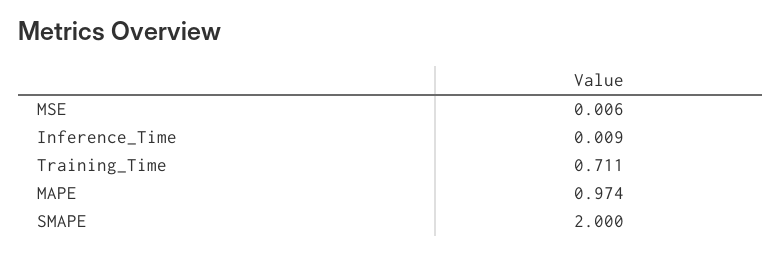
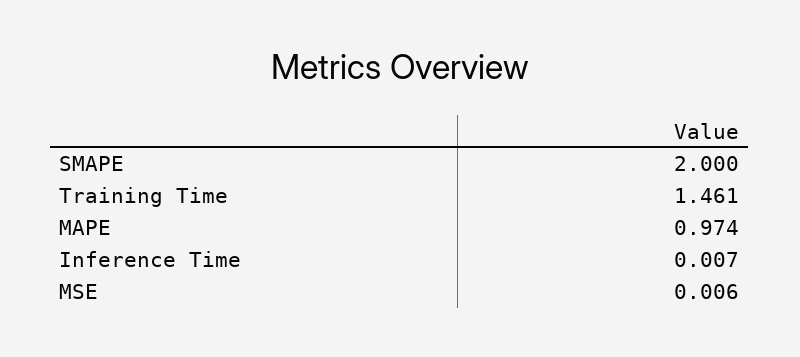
  {
    "MSE": 0.006,
-   "Inference_Time": 0.009,
+   "Inference_Time": 0.007,
-   "Training_Time": 0.711,
+   "Training_Time": 1.461,
    "MAPE": 0.974,
    "SMAPE": 2
  }

